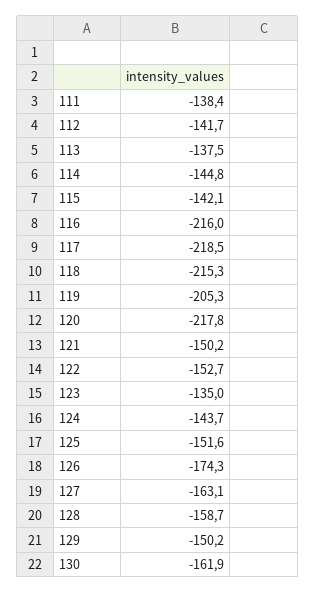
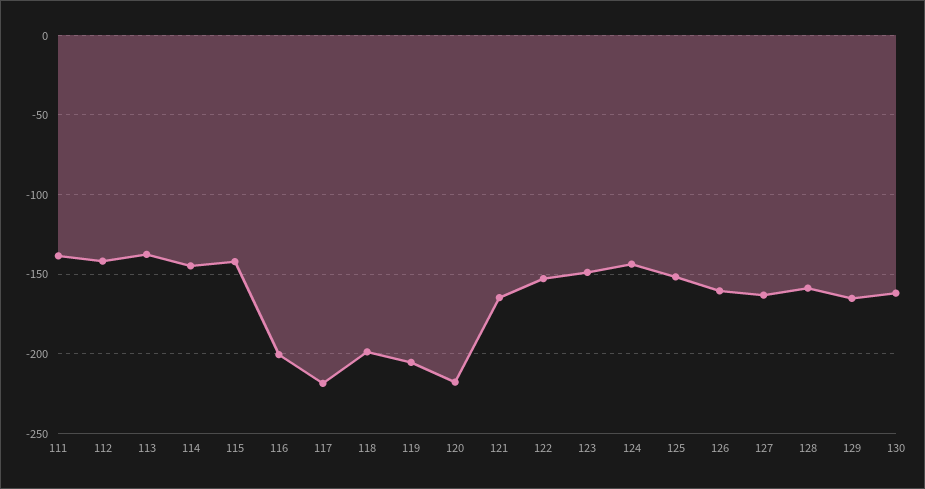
  {
    "111": -138.4,
    "112": -141.7,
    "113": -137.5,
    "114": -144.8,
    "115": -142.1,
-   "116": -216,
+   "116": -200,
    "117": -218.5,
-   "118": -215.3,
+   "118": -200,
    "119": -205.3,
    "120": -217.8,
-   "121": -150.2,
+   "121": -165,
    "122": -152.7,
-   "123": -135,
+   "123": -150,
    "124": -143.7,
    "125": -151.6,
-   "126": -174.3,
+   "126": -160,
    "127": -163.1,
    "128": -158.7,
-   "129": -150.2,
+   "129": -165,
    "130": -161.9
  }

